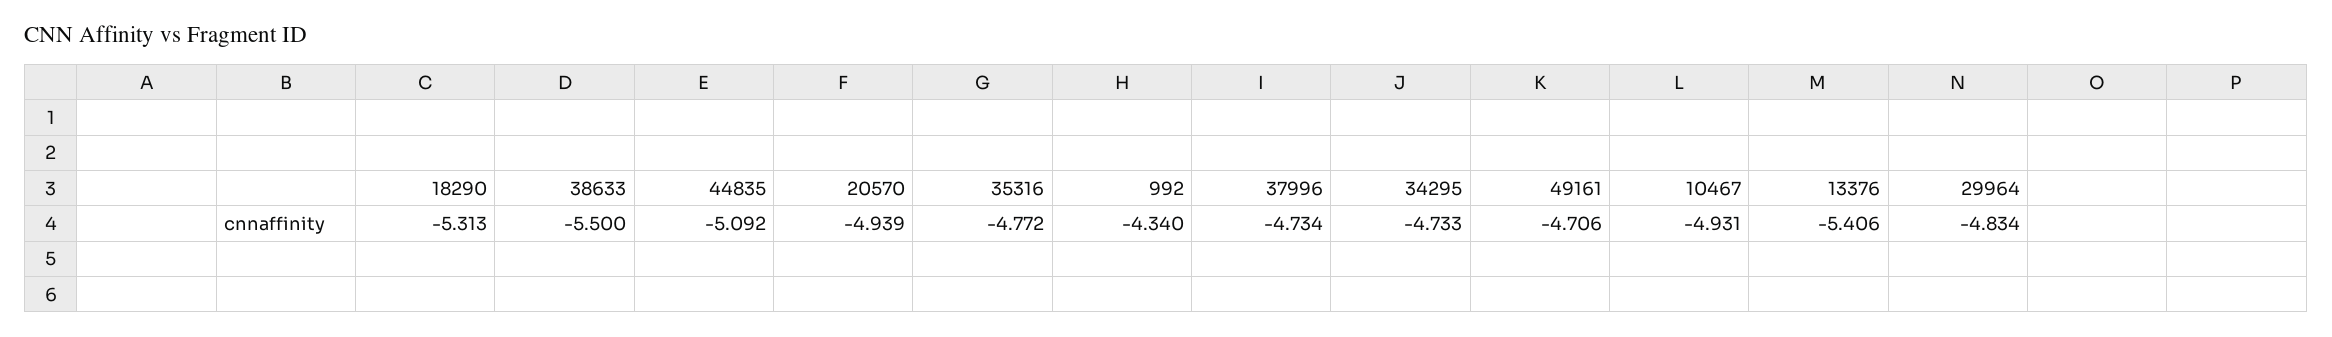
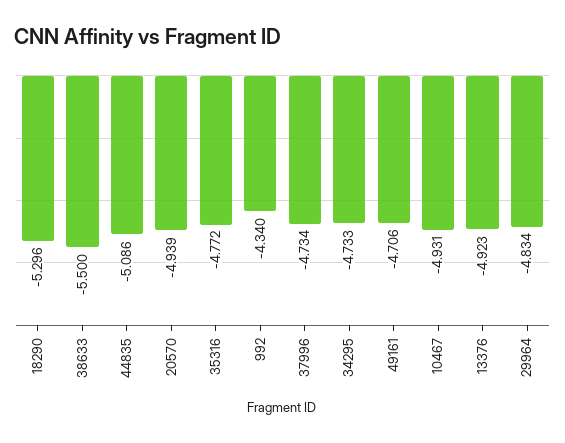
  {
-   "18290": -5.313,
+   "18290": -5.296,
    "38633": -5.5,
-   "44835": -5.092,
+   "44835": -5.086,
    "20570": -4.939,
    "35316": -4.772,
    "992": -4.34,
    "37996": -4.734,
    "34295": -4.733,
    "49161": -4.706,
    "10467": -4.931,
-   "13376": -5.406,
+   "13376": -4.923,
    "29964": -4.834
  }

